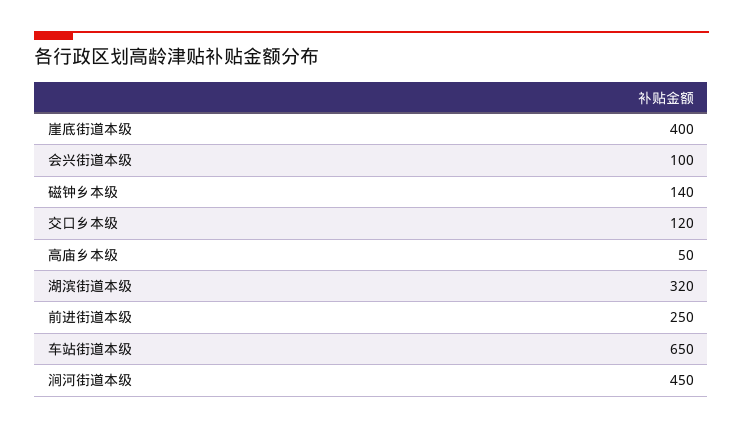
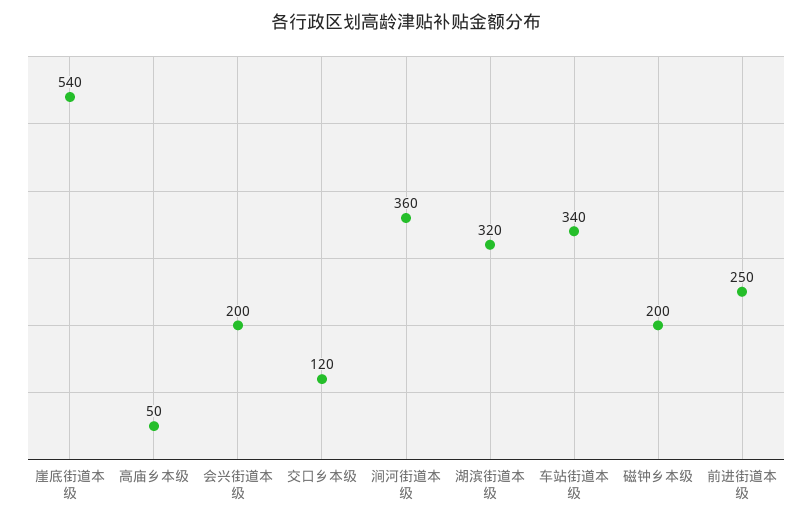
  {
-   "崖底街道本级": 400,
+   "崖底街道本级": 540,
-   "会兴街道本级": 100,
+   "会兴街道本级": 200,
-   "磁钟乡本级": 140,
+   "磁钟乡本级": 200,
    "交口乡本级": 120,
    "高庙乡本级": 50,
    "湖滨街道本级": 320,
    "前进街道本级": 250,
-   "车站街道本级": 650,
+   "车站街道本级": 340,
-   "涧河街道本级": 450
+   "涧河街道本级": 360
  }

